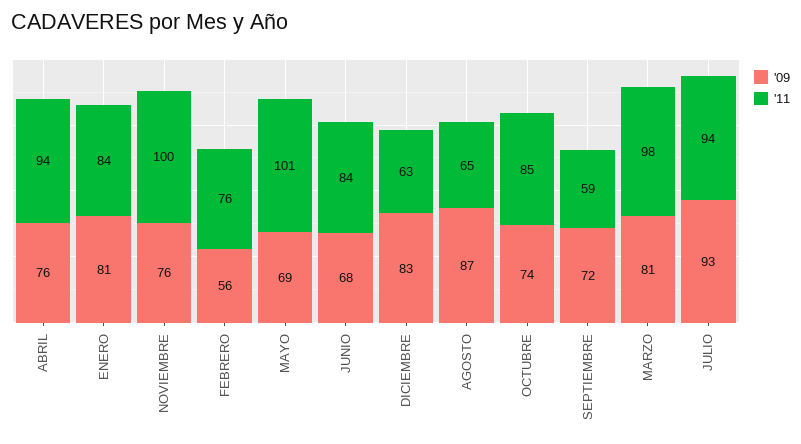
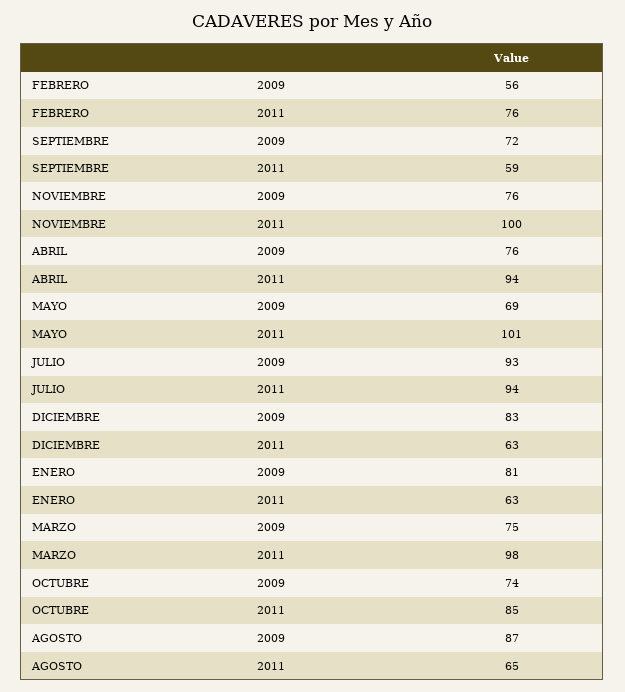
  {
    "'09": {
      "ABRIL": 76,
      "ENERO": 81,
      "NOVIEMBRE": 76,
      "FEBRERO": 56,
      "MAYO": 69,
-     "JUNIO": 68,
      "DICIEMBRE": 83,
      "AGOSTO": 87,
      "OCTUBRE": 74,
      "SEPTIEMBRE": 72,
-     "MARZO": 81,
+     "MARZO": 75,
      "JULIO": 93
    },
    "'11": {
      "ABRIL": 94,
-     "ENERO": 84,
+     "ENERO": 63,
      "NOVIEMBRE": 100,
      "FEBRERO": 76,
      "MAYO": 101,
-     "JUNIO": 84,
      "DICIEMBRE": 63,
      "AGOSTO": 65,
      "OCTUBRE": 85,
      "SEPTIEMBRE": 59,
      "MARZO": 98,
      "JULIO": 94
    }
  }

